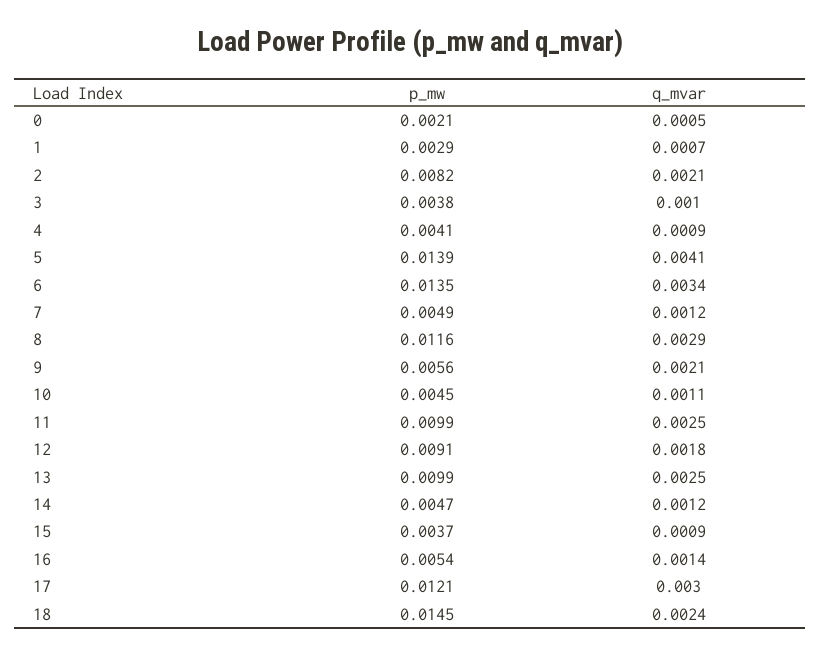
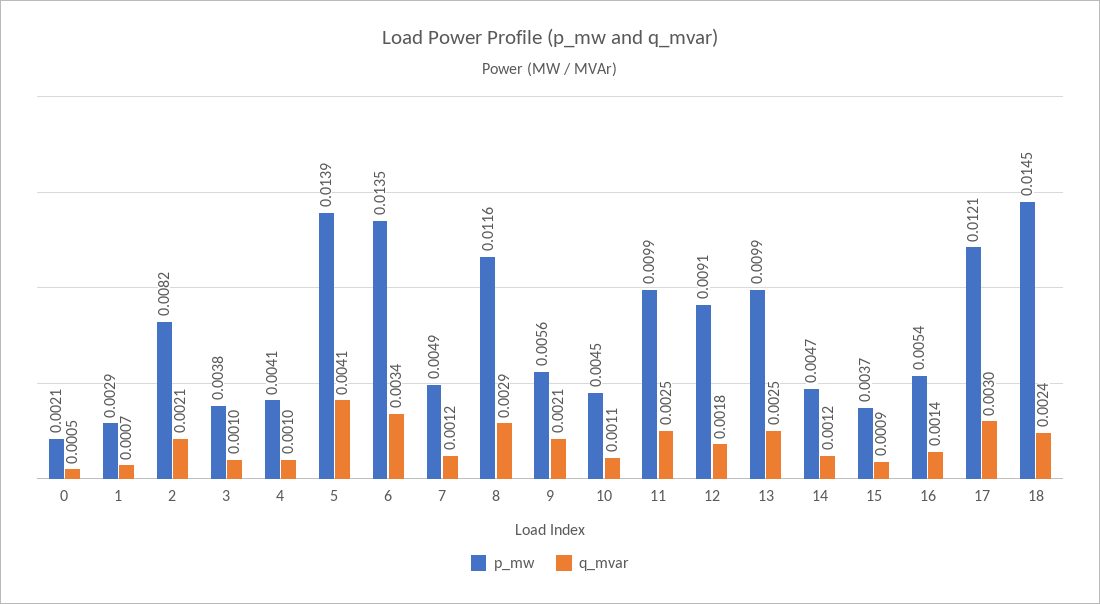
  {
    "p_mw": {
      "0": 0.0021,
      "1": 0.0029,
      "2": 0.0082,
      "3": 0.0038,
      "4": 0.0041,
      "5": 0.0139,
      "6": 0.0135,
      "7": 0.0049,
      "8": 0.0116,
      "9": 0.0056,
      "10": 0.0045,
      "11": 0.0099,
      "12": 0.0091,
      "13": 0.0099,
      "14": 0.0047,
      "15": 0.0037,
      "16": 0.0054,
      "17": 0.0121,
      "18": 0.0145
    },
    "q_mvar": {
      "0": 0.0005,
      "1": 0.0007,
      "2": 0.0021,
      "3": 0.001,
-     "4": 0.0009,
+     "4": 0.001,
      "5": 0.0041,
      "6": 0.0034,
      "7": 0.0012,
      "8": 0.0029,
      "9": 0.0021,
      "10": 0.0011,
      "11": 0.0025,
      "12": 0.0018,
      "13": 0.0025,
      "14": 0.0012,
      "15": 0.0009,
      "16": 0.0014,
      "17": 0.003,
      "18": 0.0024
    }
  }

